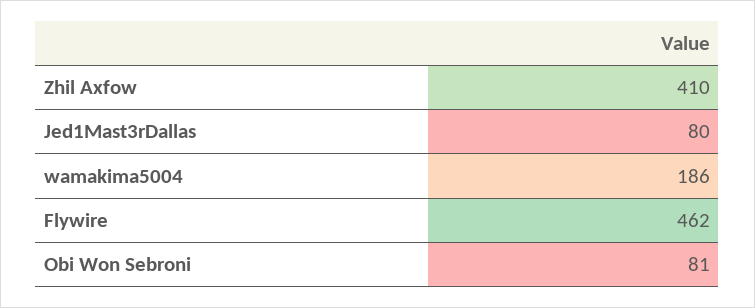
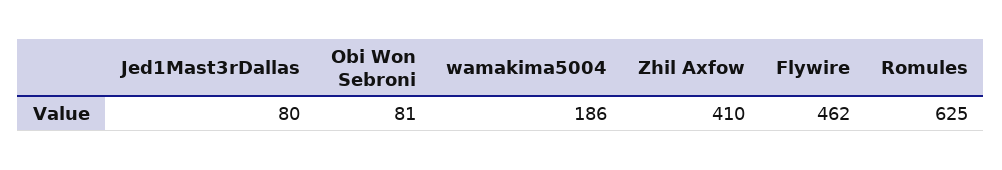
  {
    "Zhil Axfow": 410,
    "Jed1Mast3rDallas": 80,
    "wamakima5004": 186,
    "Flywire": 462,
-   "Obi Won Sebroni": 81
+   "Obi Won Sebroni": 81,
+   "Romules": 625
  }

